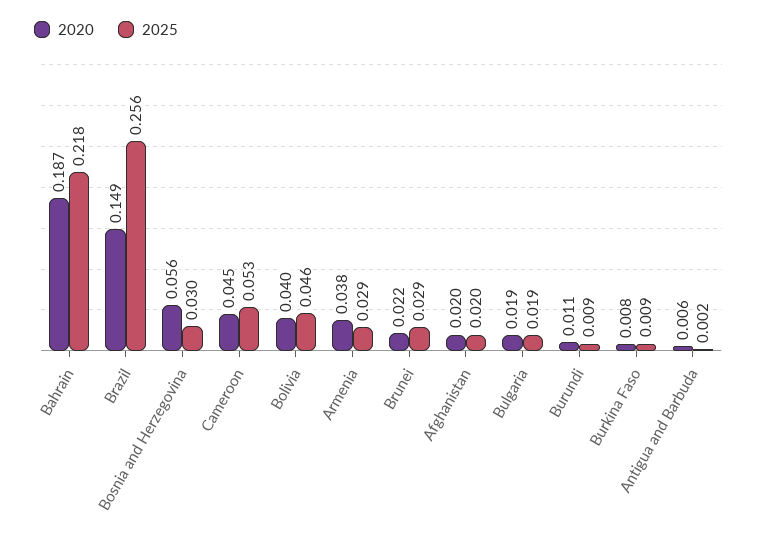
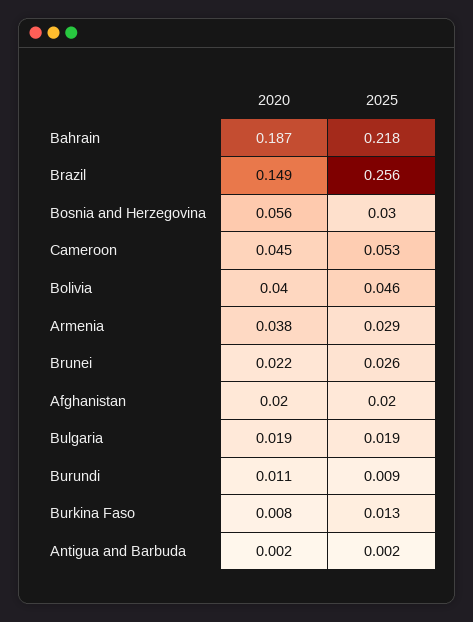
  {
    "2020": {
      "Bahrain": 0.187,
      "Brazil": 0.149,
      "Bosnia and Herzegovina": 0.056,
      "Cameroon": 0.045,
      "Bolivia": 0.04,
      "Armenia": 0.038,
      "Brunei": 0.022,
      "Afghanistan": 0.02,
      "Bulgaria": 0.019,
      "Burundi": 0.011,
      "Burkina Faso": 0.008,
-     "Antigua and Barbuda": 0.006
+     "Antigua and Barbuda": 0.002
    },
    "2025": {
      "Bahrain": 0.218,
      "Brazil": 0.256,
      "Bosnia and Herzegovina": 0.03,
      "Cameroon": 0.053,
      "Bolivia": 0.046,
      "Armenia": 0.029,
-     "Brunei": 0.029,
+     "Brunei": 0.026,
      "Afghanistan": 0.02,
      "Bulgaria": 0.019,
      "Burundi": 0.009,
-     "Burkina Faso": 0.009,
+     "Burkina Faso": 0.013,
      "Antigua and Barbuda": 0.002
    }
  }

